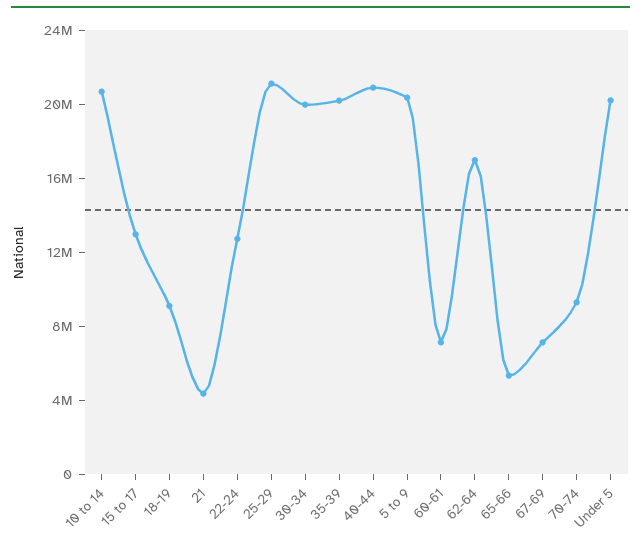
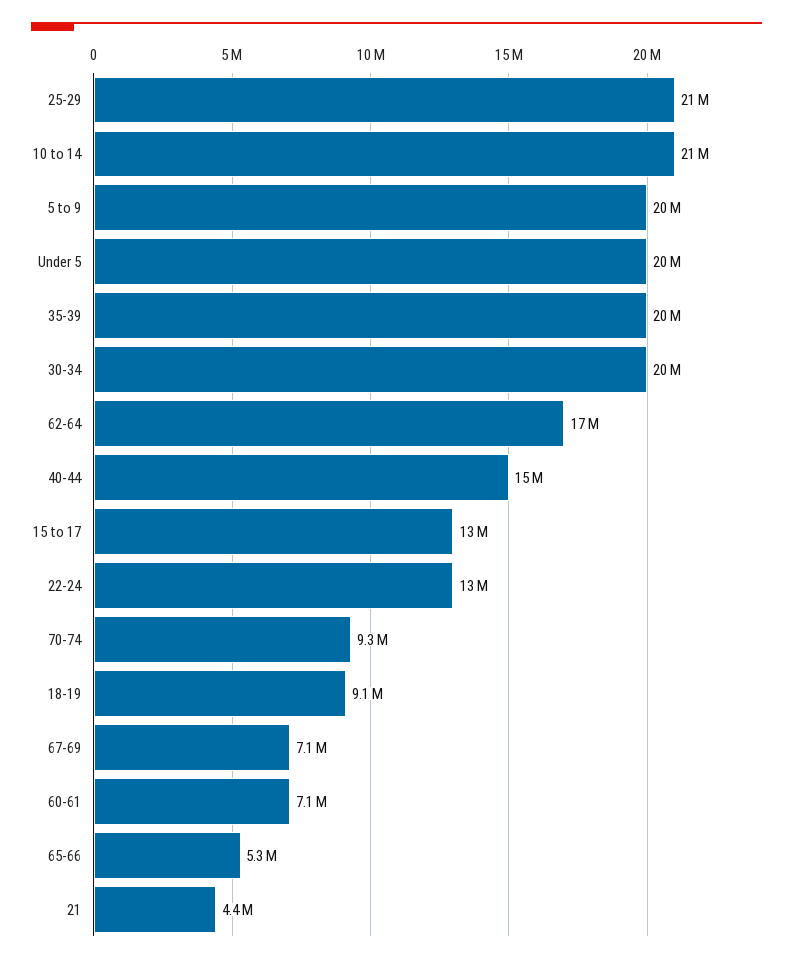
  {
    "10 to 14": 21000000,
    "15 to 17": 13000000,
    "18-19": 9100000,
    "21": 4400000,
    "22-24": 13000000,
    "25-29": 21000000,
    "30-34": 20000000,
    "35-39": 20000000,
-   "40-44": 21000000,
+   "40-44": 15000000,
    "5 to 9": 20000000,
    "60-61": 7100000,
    "62-64": 17000000,
    "65-66": 5300000,
    "67-69": 7100000,
    "70-74": 9300000,
    "Under 5": 20000000
  }

